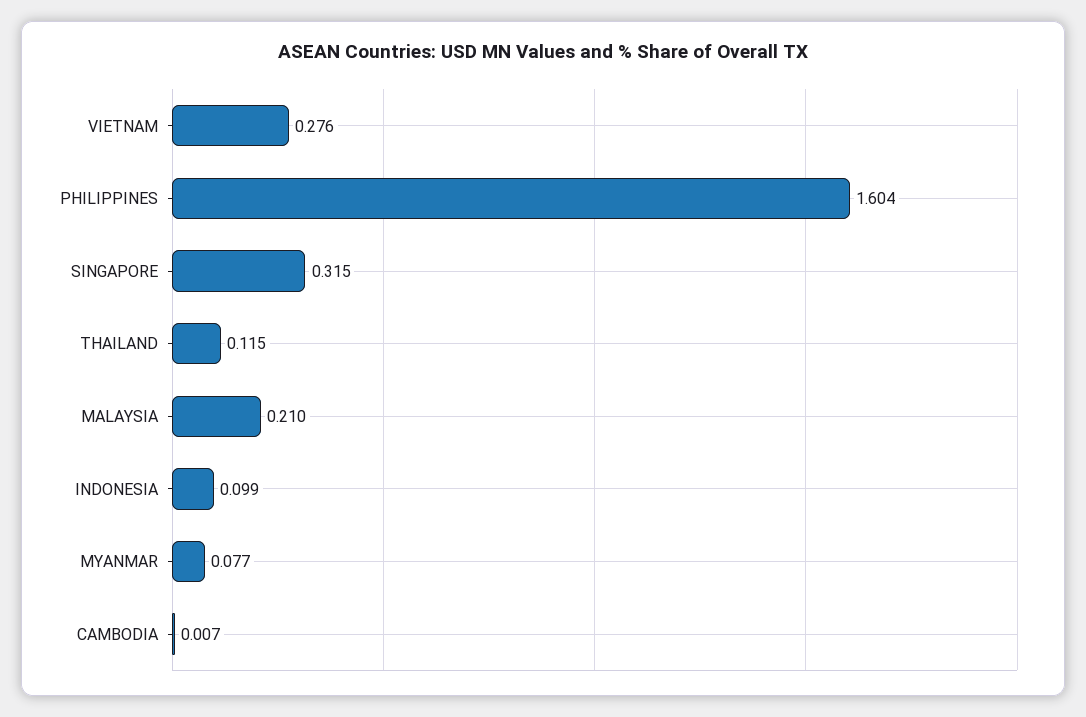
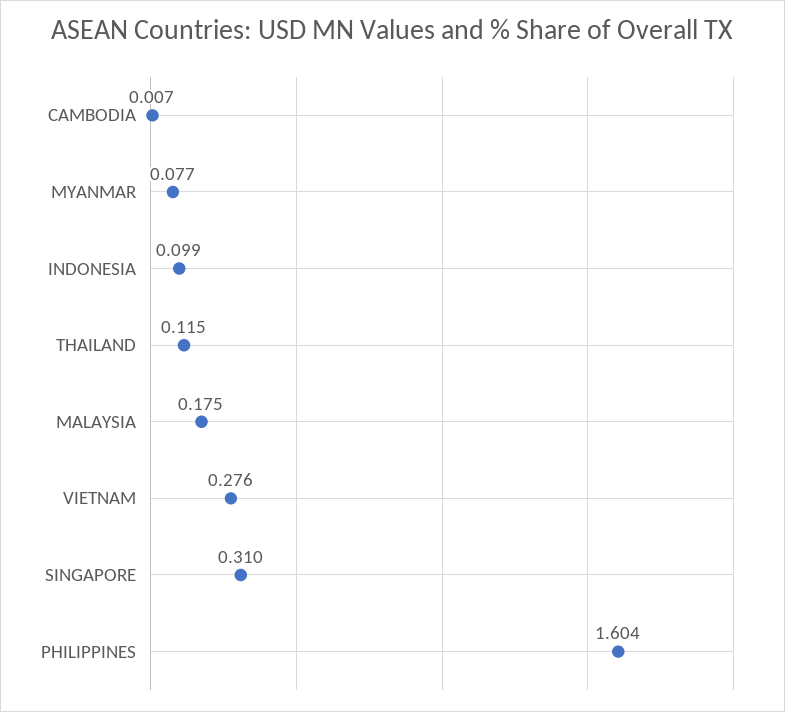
  {
    "VIETNAM": 0.276,
    "PHILIPPINES": 1.604,
-   "SINGAPORE": 0.315,
+   "SINGAPORE": 0.31,
    "THAILAND": 0.115,
-   "MALAYSIA": 0.21,
+   "MALAYSIA": 0.175,
    "INDONESIA": 0.099,
    "MYANMAR": 0.077,
    "CAMBODIA": 0.007
  }

